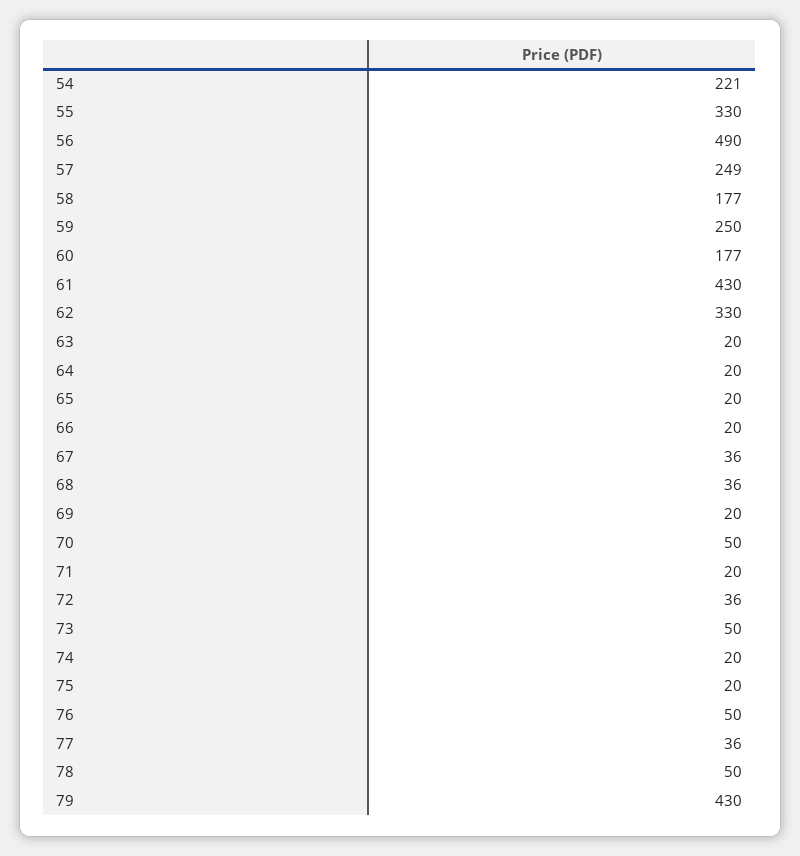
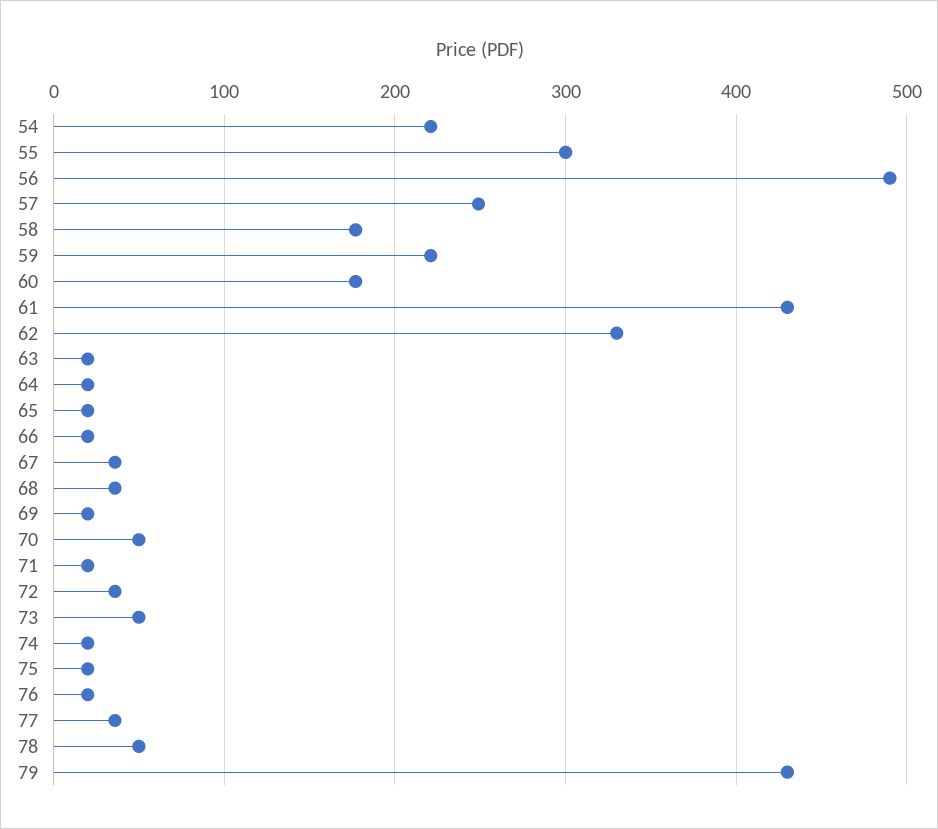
  {
    "54": 221,
-   "55": 330,
+   "55": 300,
    "56": 490,
    "57": 249,
    "58": 177,
-   "59": 250,
+   "59": 220,
    "60": 177,
    "61": 430,
    "62": 330,
    "63": 20,
    "64": 20,
    "65": 20,
    "66": 20,
    "67": 36,
    "68": 36,
    "69": 20,
    "70": 50,
    "71": 20,
    "72": 36,
    "73": 50,
    "74": 20,
    "75": 20,
-   "76": 50,
+   "76": 20,
    "77": 36,
    "78": 50,
    "79": 430
  }

